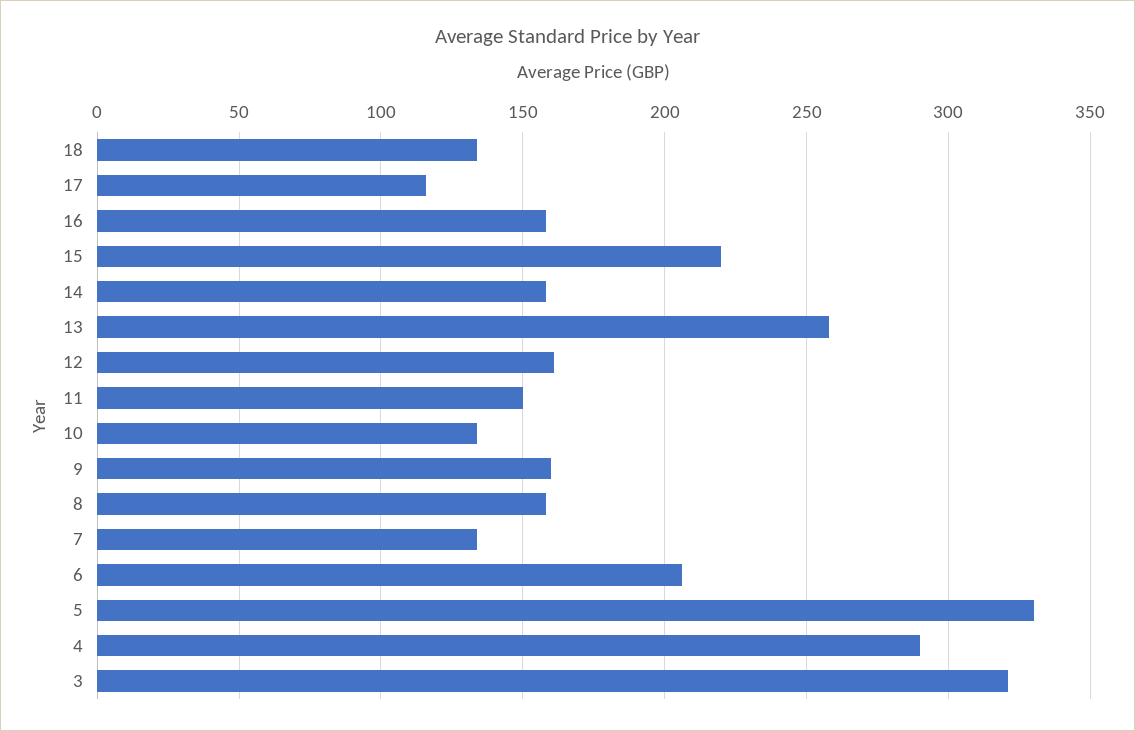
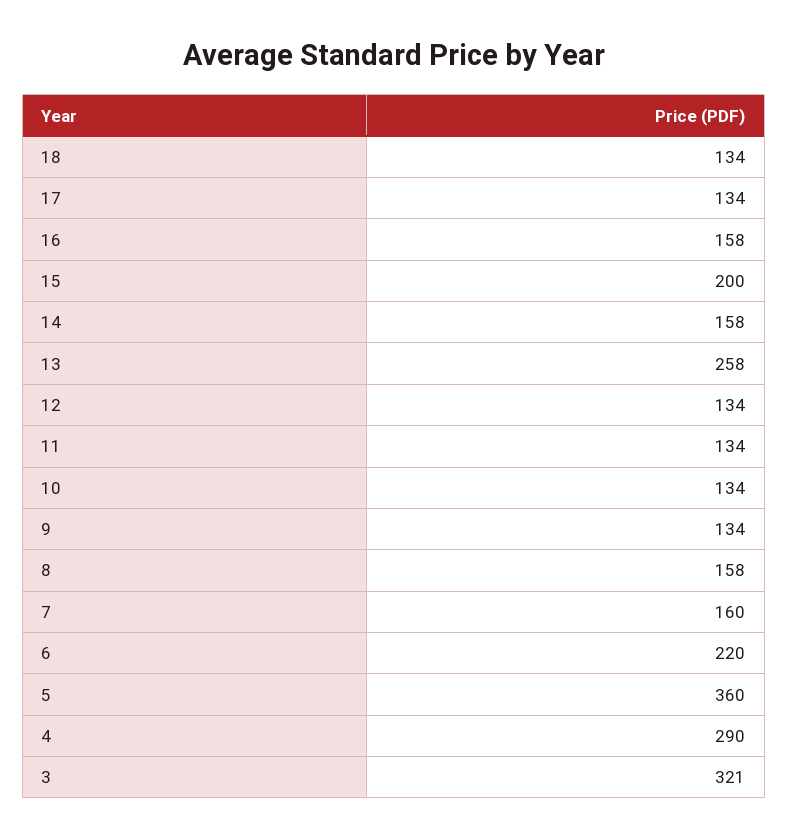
  {
    "18": 134,
-   "17": 115,
+   "17": 134,
    "16": 158,
-   "15": 220,
+   "15": 200,
    "14": 158,
    "13": 258,
-   "12": 160,
+   "12": 134,
-   "11": 150,
+   "11": 134,
    "10": 134,
-   "9": 160,
+   "9": 134,
    "8": 158,
-   "7": 135,
+   "7": 160,
-   "6": 205,
+   "6": 220,
-   "5": 330,
+   "5": 360,
    "4": 290,
    "3": 321
  }

